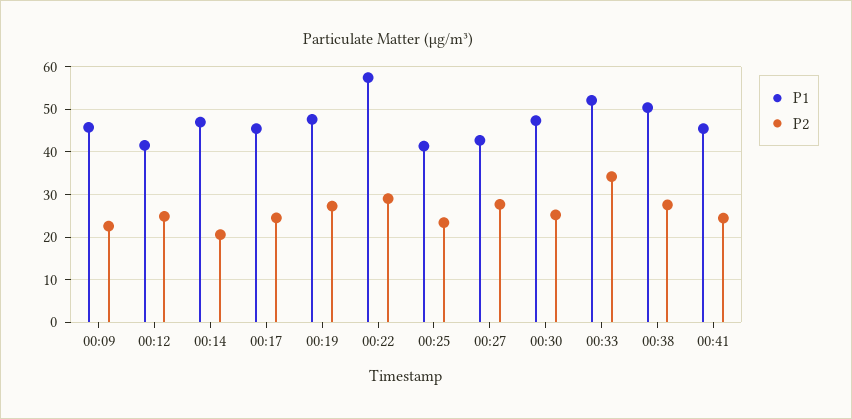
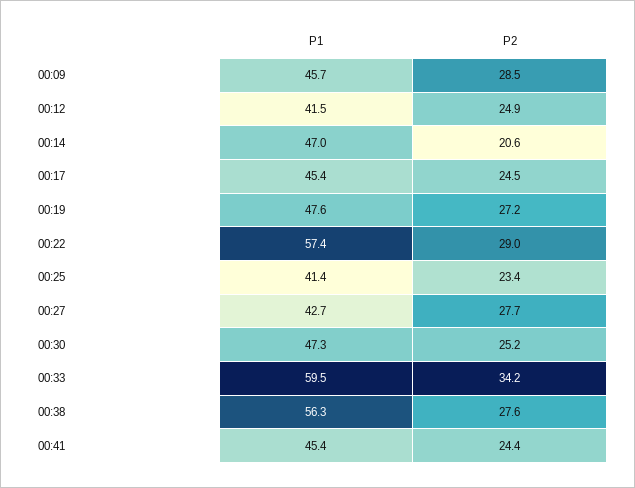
  {
    "P1": {
      "00:09": 45.7,
      "00:12": 41.5,
      "00:14": 47,
      "00:17": 45.4,
      "00:19": 47.6,
      "00:22": 57.4,
      "00:25": 41.4,
      "00:27": 42.7,
      "00:30": 47.3,
-     "00:33": 52,
+     "00:33": 59.5,
-     "00:38": 50,
+     "00:38": 56.3,
      "00:41": 45.4
    },
    "P2": {
-     "00:09": 22,
+     "00:09": 28.5,
      "00:12": 24.9,
      "00:14": 20.6,
      "00:17": 24.5,
      "00:19": 27.2,
      "00:22": 29,
      "00:25": 23.4,
      "00:27": 27.7,
      "00:30": 25.2,
      "00:33": 34.2,
      "00:38": 27.6,
      "00:41": 24.4
    }
  }

